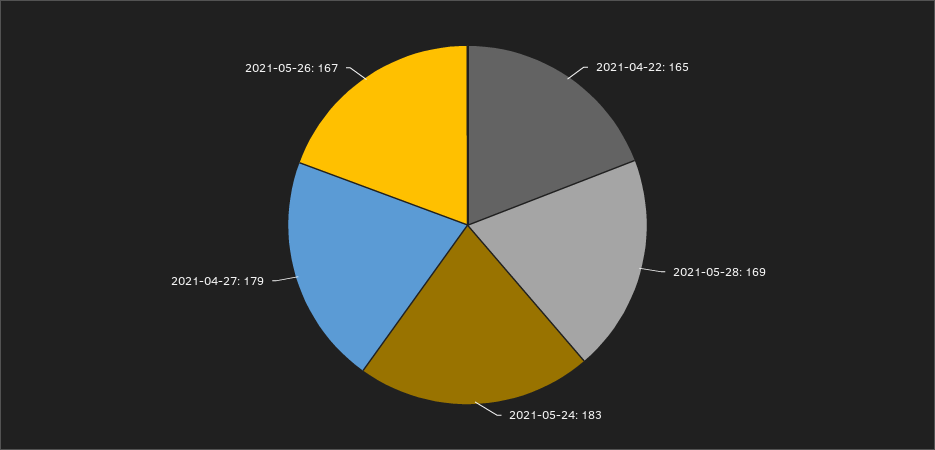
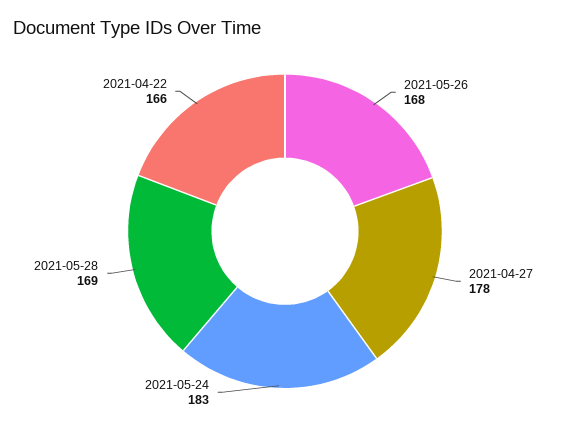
  {
-   "2021-04-22": 165,
+   "2021-04-22": 166,
    "2021-05-28": 169,
    "2021-05-24": 183,
-   "2021-04-27": 179,
+   "2021-04-27": 178,
-   "2021-05-26": 167
+   "2021-05-26": 168
  }

